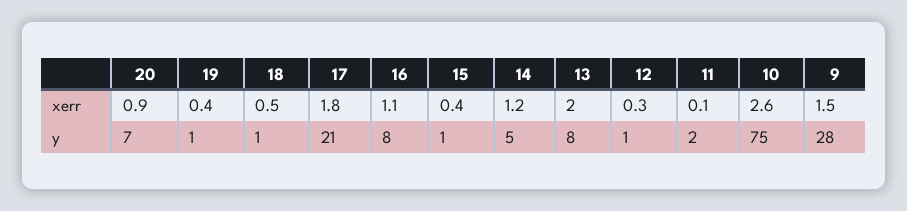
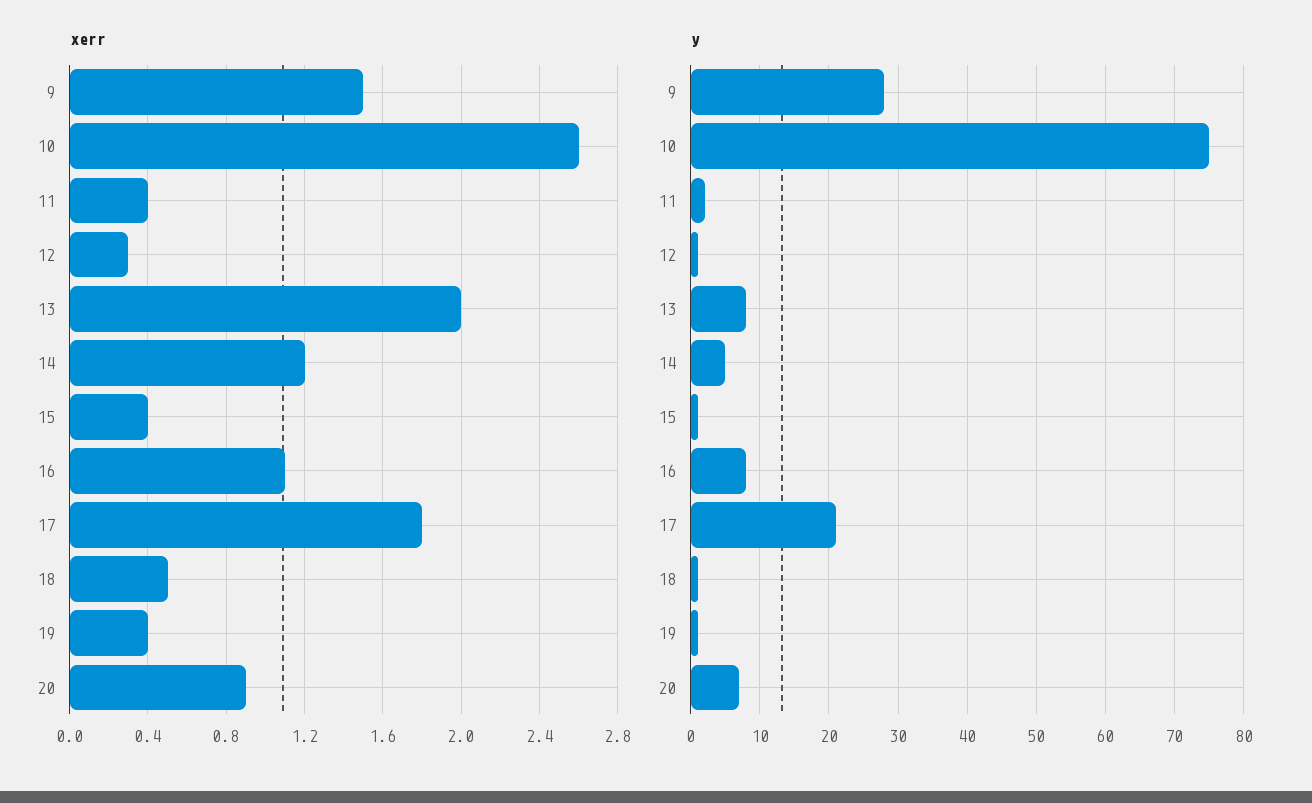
  {
    "xerr": {
      "20": 0.9,
      "19": 0.4,
      "18": 0.5,
      "17": 1.8,
      "16": 1.1,
      "15": 0.4,
      "14": 1.2,
      "13": 2,
      "12": 0.3,
-     "11": 0.1,
+     "11": 0.4,
      "10": 2.6,
      "9": 1.5
    },
    "y": {
      "20": 7,
      "19": 1,
      "18": 1,
      "17": 21,
      "16": 8,
      "15": 1,
      "14": 5,
      "13": 8,
      "12": 1,
      "11": 2,
      "10": 75,
      "9": 28
    }
  }

